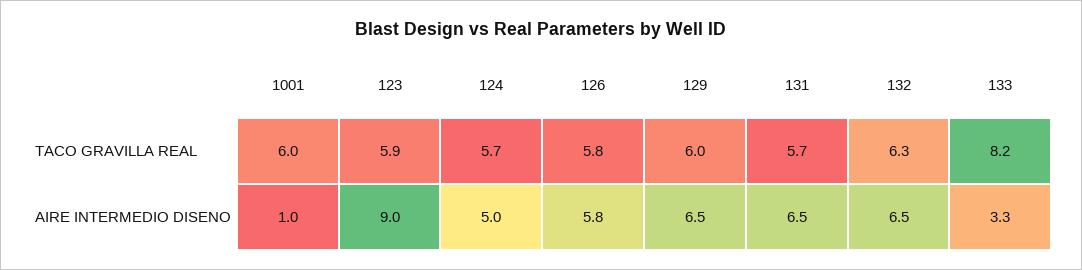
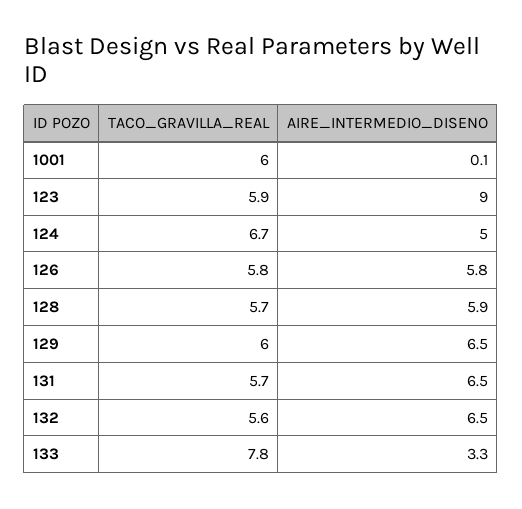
  {
    "1001": {
      "TACO GRAVILLA REAL": 6,
-     "AIRE INTERMEDIO DISENO": 1
+     "AIRE INTERMEDIO DISENO": 0.1
    },
    "123": {
      "TACO GRAVILLA REAL": 5.9,
      "AIRE INTERMEDIO DISENO": 9
    },
    "124": {
-     "TACO GRAVILLA REAL": 5.7,
+     "TACO GRAVILLA REAL": 6.7,
      "AIRE INTERMEDIO DISENO": 5
    },
    "126": {
      "TACO GRAVILLA REAL": 5.8,
      "AIRE INTERMEDIO DISENO": 5.8
    },
    "129": {
      "TACO GRAVILLA REAL": 6,
      "AIRE INTERMEDIO DISENO": 6.5
    },
    "131": {
      "TACO GRAVILLA REAL": 5.7,
      "AIRE INTERMEDIO DISENO": 6.5
    },
    "132": {
-     "TACO GRAVILLA REAL": 6.3,
+     "TACO GRAVILLA REAL": 5.6,
      "AIRE INTERMEDIO DISENO": 6.5
    },
    "133": {
-     "TACO GRAVILLA REAL": 8.2,
+     "TACO GRAVILLA REAL": 7.8,
      "AIRE INTERMEDIO DISENO": 3.3
-   }
+   },
+   "128": {
+     "TACO GRAVILLA REAL": 5.7,
+     "AIRE INTERMEDIO DISENO": 5.9
+   }
  }

